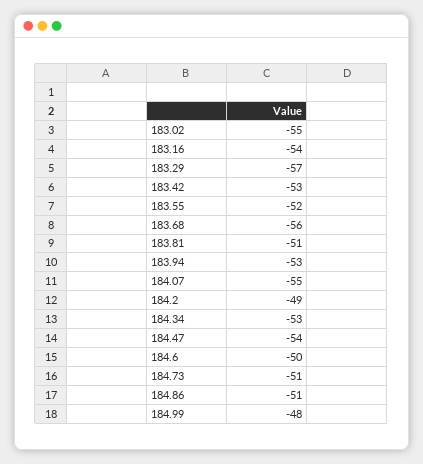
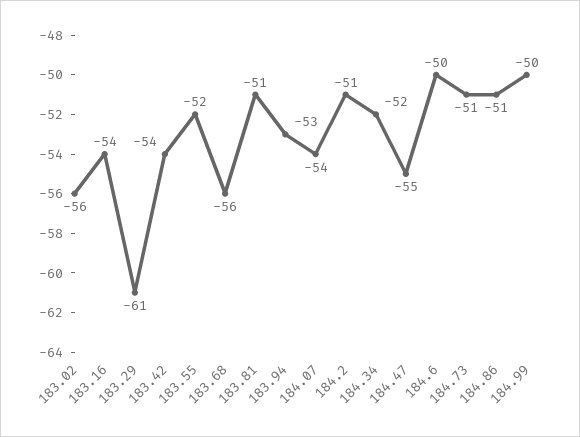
  {
-   "183.02": -55,
+   "183.02": -56,
    "183.16": -54,
-   "183.29": -57,
+   "183.29": -61,
-   "183.42": -53,
+   "183.42": -54,
    "183.55": -52,
    "183.68": -56,
    "183.81": -51,
    "183.94": -53,
-   "184.07": -55,
+   "184.07": -54,
-   "184.2": -49,
+   "184.2": -51,
-   "184.34": -53,
+   "184.34": -52,
-   "184.47": -54,
+   "184.47": -55,
    "184.6": -50,
    "184.73": -51,
    "184.86": -51,
-   "184.99": -48
+   "184.99": -50
  }

